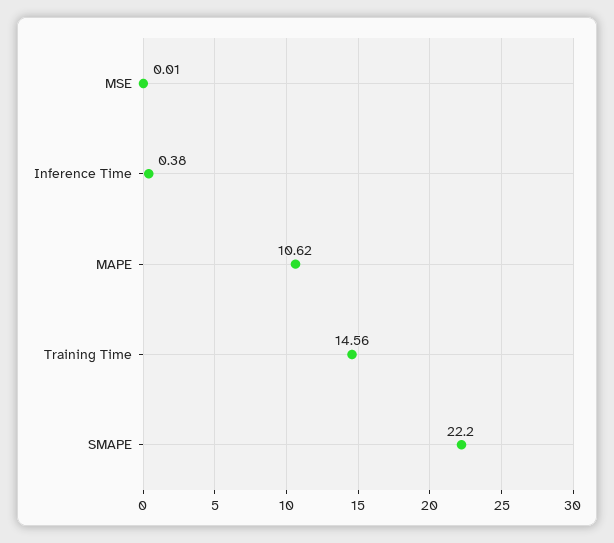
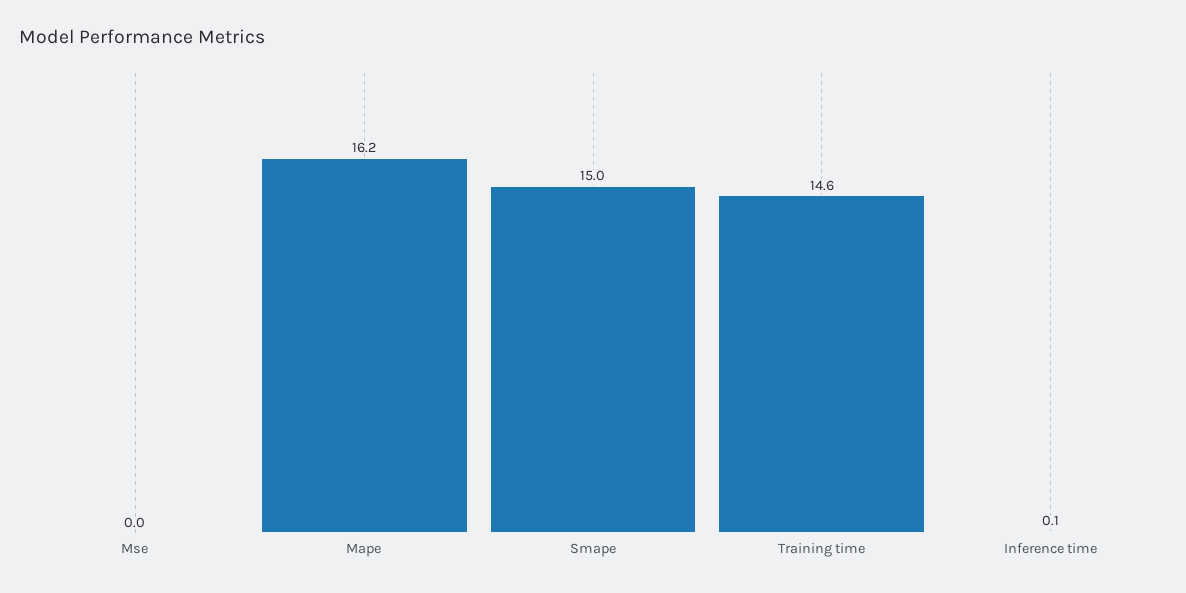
  {
    "MSE": 0.01,
-   "Inference Time": 0.38,
+   "Inference Time": 0.1,
-   "MAPE": 10.62,
+   "MAPE": 16.2,
    "Training Time": 14.56,
-   "SMAPE": 22.2
+   "SMAPE": 15
  }

